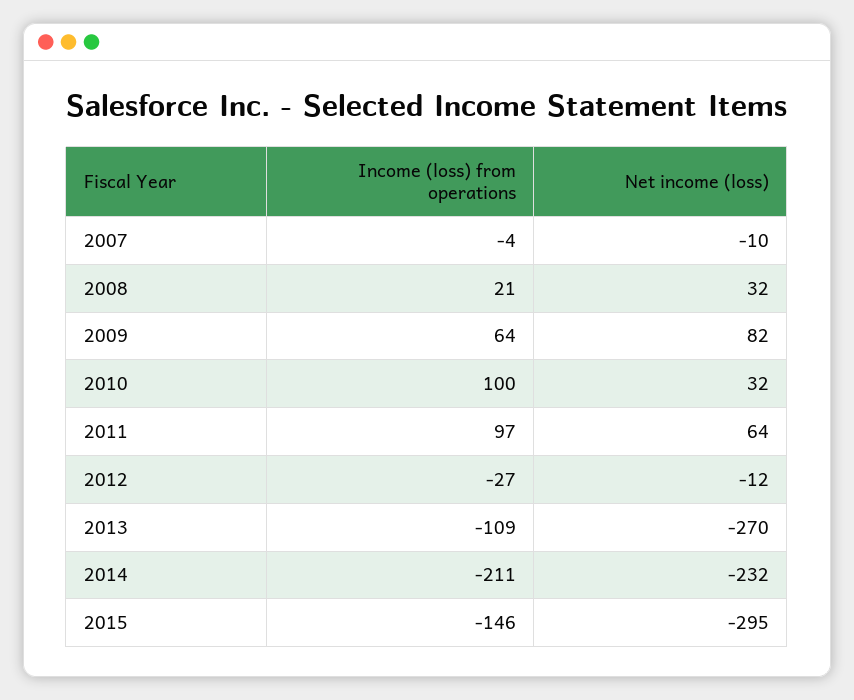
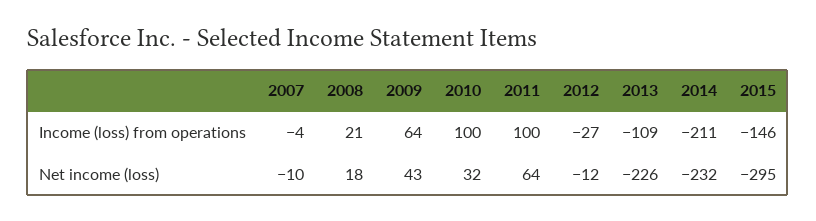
  {
    "Income (loss) from operations": {
      "2007": -4,
      "2008": 21,
      "2009": 64,
      "2010": 100,
-     "2011": 97,
+     "2011": 100,
      "2012": -27,
      "2013": -109,
      "2014": -211,
      "2015": -146
    },
    "Net income (loss)": {
      "2007": -10,
-     "2008": 32,
+     "2008": 18,
-     "2009": 82,
+     "2009": 43,
      "2010": 32,
      "2011": 64,
      "2012": -12,
-     "2013": -270,
+     "2013": -226,
      "2014": -232,
      "2015": -295
    }
  }

